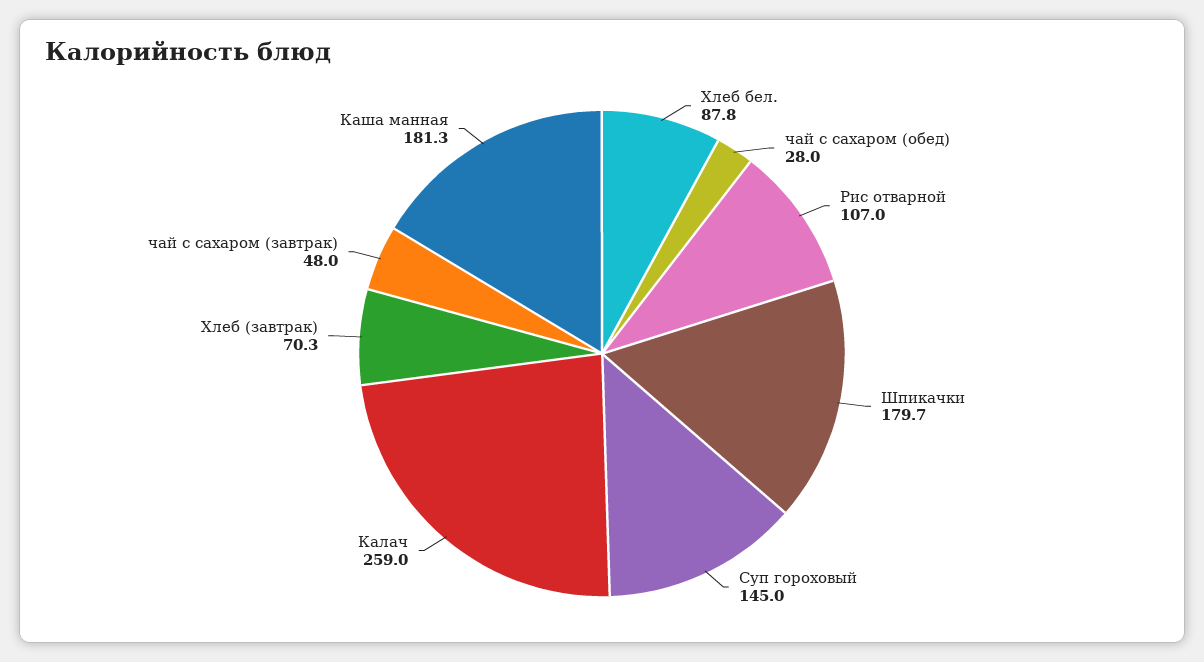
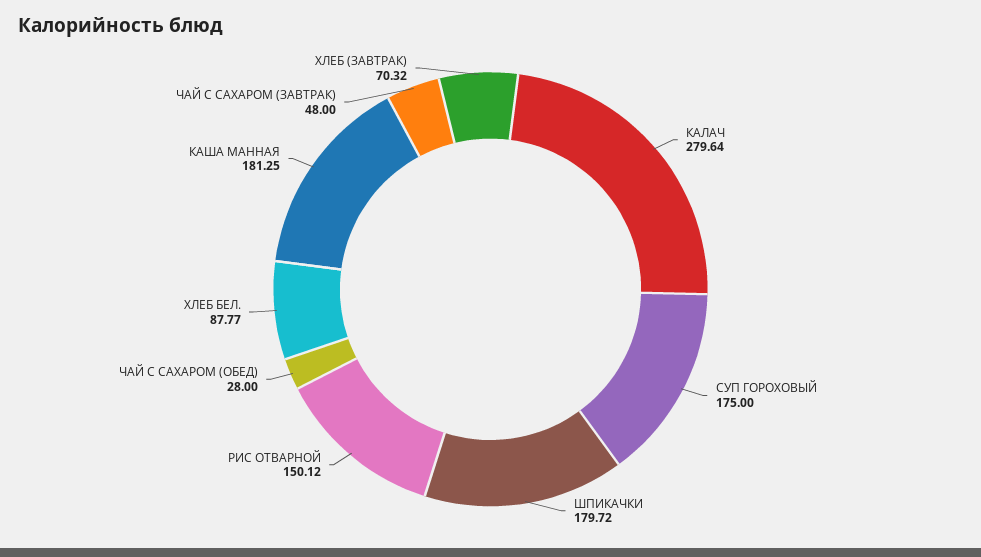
  {
    "Хлеб бел.": 87.77,
    "чай с сахаром (обед)": 28,
-   "Рис отварной": 107,
+   "Рис отварной": 150.12,
    "Шпикачки": 179.72,
-   "Суп гороховый": 145,
+   "Суп гороховый": 175,
-   "Калач": 259,
+   "Калач": 279.64,
    "Хлеб (завтрак)": 70.32,
    "чай с сахаром (завтрак)": 48,
    "Каша манная": 181.25
  }

